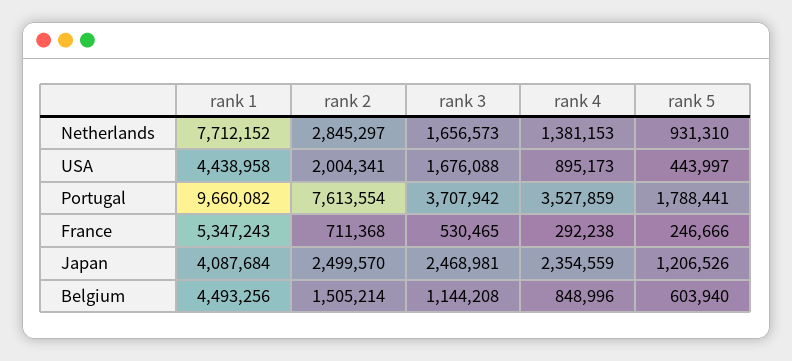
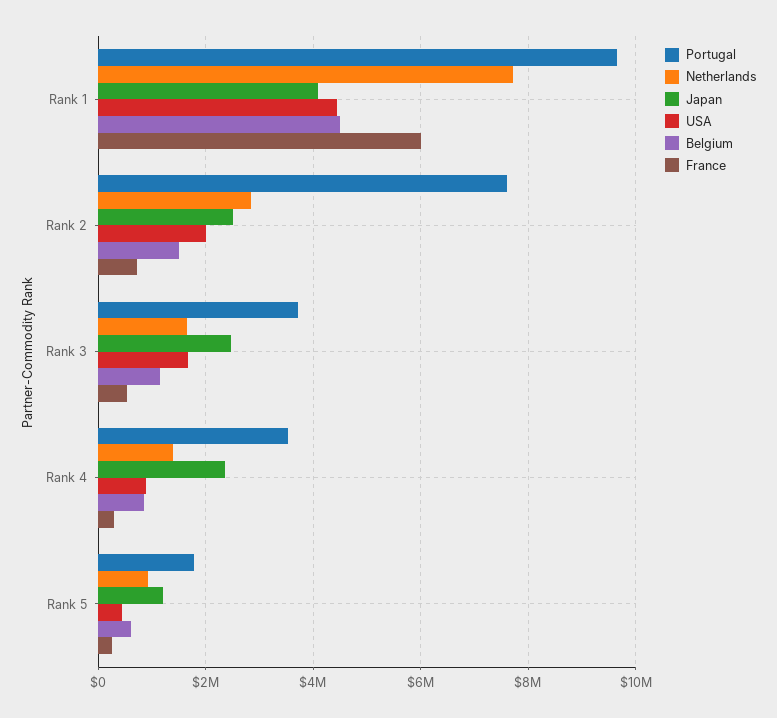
  {
    "Netherlands": {
      "rank 1": 7712152,
      "rank 2": 2845297,
      "rank 3": 1656573,
      "rank 4": 1381153,
      "rank 5": 931310
    },
    "USA": {
      "rank 1": 4438958,
      "rank 2": 2004341,
      "rank 3": 1676088,
      "rank 4": 895173,
      "rank 5": 443997
    },
    "Portugal": {
      "rank 1": 9660082,
      "rank 2": 7613554,
      "rank 3": 3707942,
      "rank 4": 3527859,
      "rank 5": 1788441
    },
    "France": {
-     "rank 1": 5347243,
+     "rank 1": 6000000,
      "rank 2": 711368,
      "rank 3": 530465,
      "rank 4": 292238,
      "rank 5": 246666
    },
    "Japan": {
      "rank 1": 4087684,
      "rank 2": 2499570,
      "rank 3": 2468981,
      "rank 4": 2354559,
      "rank 5": 1206526
    },
    "Belgium": {
      "rank 1": 4493256,
      "rank 2": 1505214,
      "rank 3": 1144208,
      "rank 4": 848996,
      "rank 5": 603940
    }
  }

